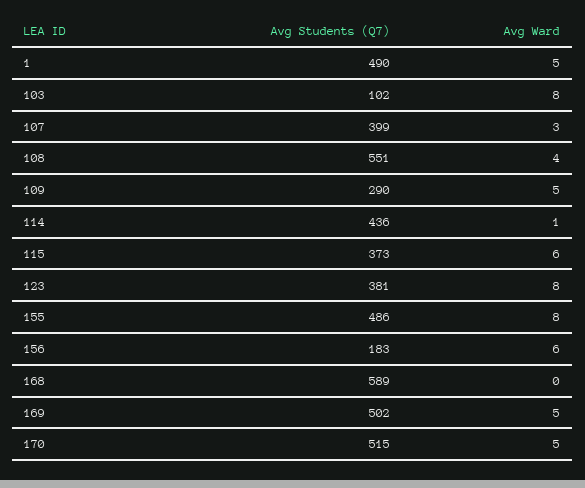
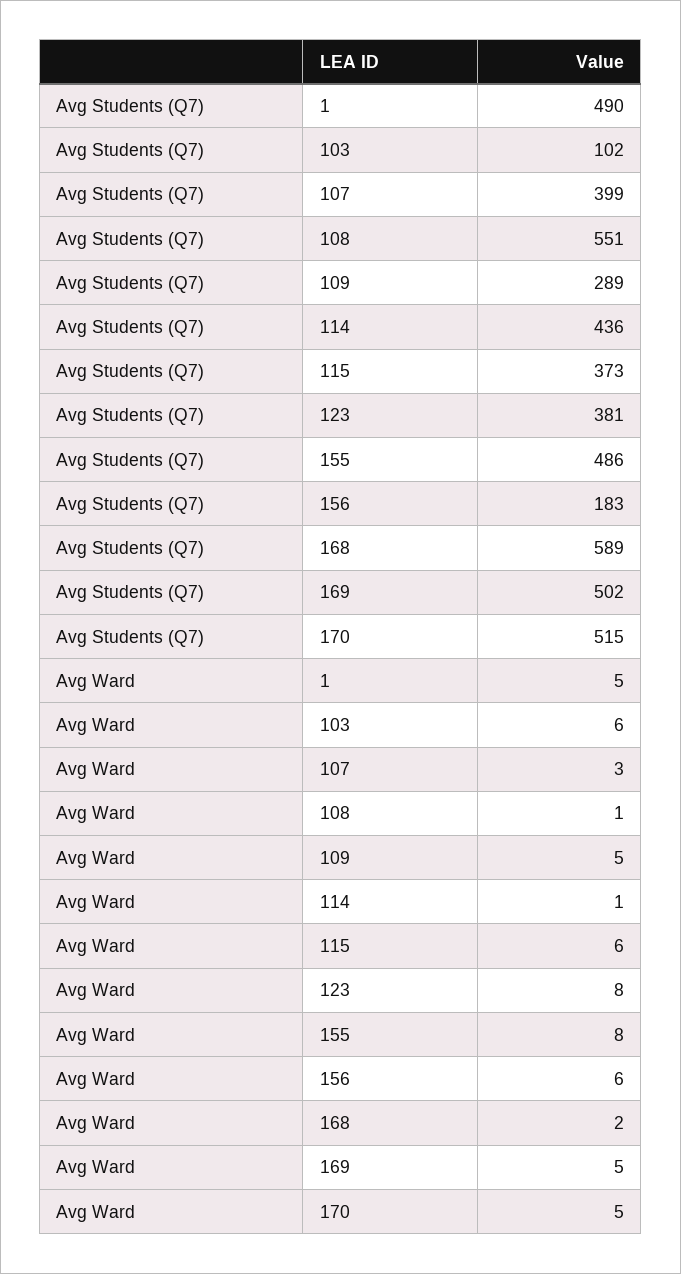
  {
    "Avg Students (Q7)": {
      "1": 490,
      "103": 102,
      "107": 399,
      "108": 551,
-     "109": 290,
+     "109": 289,
      "114": 436,
      "115": 373,
      "123": 381,
      "155": 486,
      "156": 183,
      "168": 589,
      "169": 502,
      "170": 515
    },
    "Avg Ward": {
      "1": 5,
-     "103": 8,
+     "103": 6,
      "107": 3,
-     "108": 4,
+     "108": 1,
      "109": 5,
      "114": 1,
      "115": 6,
      "123": 8,
      "155": 8,
      "156": 6,
-     "168": 0,
+     "168": 2,
      "169": 5,
      "170": 5
    }
  }

